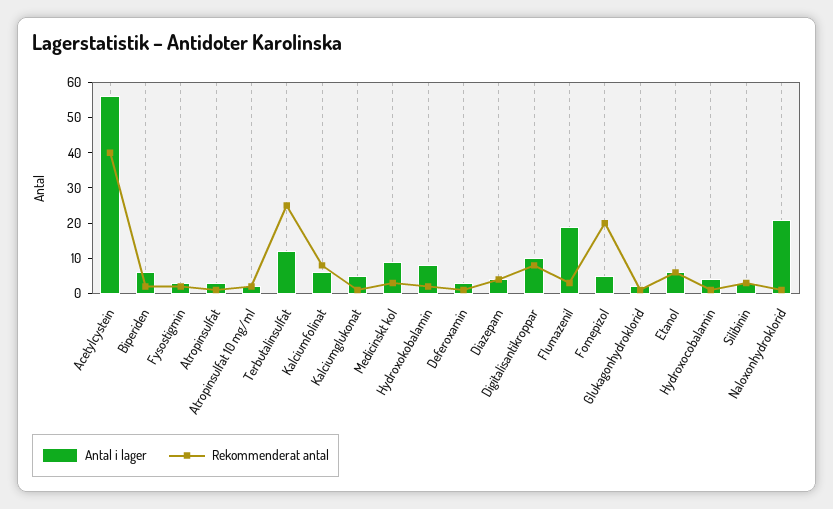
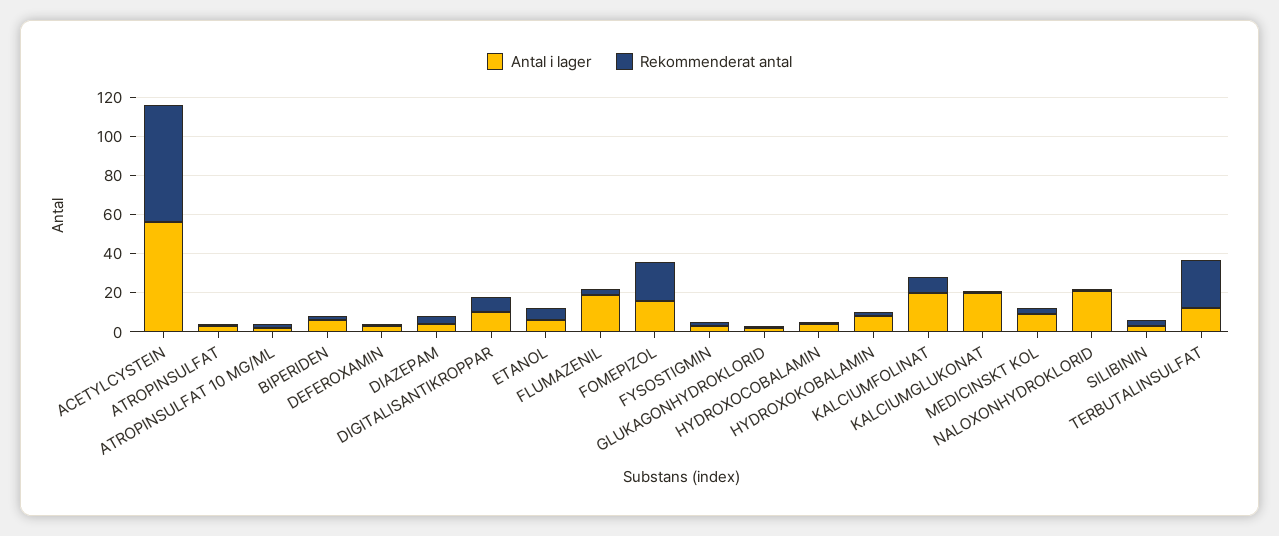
  {
    "Antal i lager": {
      "Acetylcystein": 55,
      "Biperiden": 5,
      "Fysostigmin": 5,
      "Atropinsulfat": 5,
      "Atropinsulfat 10 mg/ml": 0,
      "Terbutalinsulfat": 10,
-     "Kalciumfolinat": 5,
+     "Kalciumfolinat": 20,
-     "Kalciumglukonat": 5,
+     "Kalciumglukonat": 20,
      "Medicinskt kol": 10,
      "Hydroxokobalamin": 10,
      "Deferoxamin": 5,
      "Diazepam": 5,
      "Digitalisantikroppar": 10,
      "Flumazenil": 20,
-     "Fomepizol": 5,
+     "Fomepizol": 15,
      "Glukagonhydroklorid": 0,
      "Etanol": 5,
      "Hydroxocobalamin": 5,
      "Silibinin": 5,
      "Naloxonhydroklorid": 20
    },
    "Rekommenderat antal": {
-     "Acetylcystein": 40,
+     "Acetylcystein": 60,
      "Biperiden": 0,
      "Fysostigmin": 0,
      "Atropinsulfat": 0,
      "Atropinsulfat 10 mg/ml": 0,
      "Terbutalinsulfat": 25,
      "Kalciumfolinat": 10,
      "Kalciumglukonat": 0,
      "Medicinskt kol": 5,
      "Hydroxokobalamin": 0,
      "Deferoxamin": 0,
      "Diazepam": 5,
      "Digitalisantikroppar": 10,
      "Flumazenil": 5,
      "Fomepizol": 20,
      "Glukagonhydroklorid": 0,
      "Etanol": 5,
      "Hydroxocobalamin": 0,
      "Silibinin": 5,
      "Naloxonhydroklorid": 0
    }
  }

